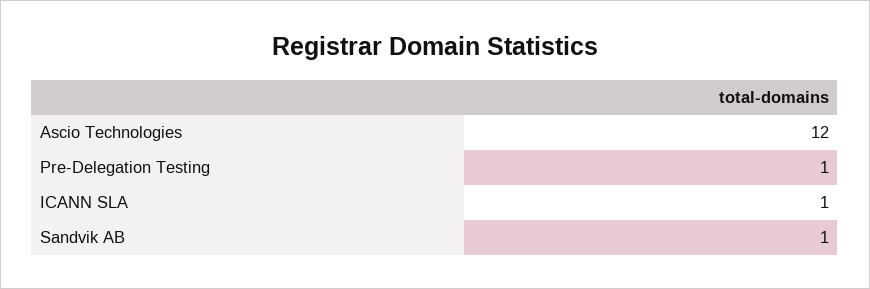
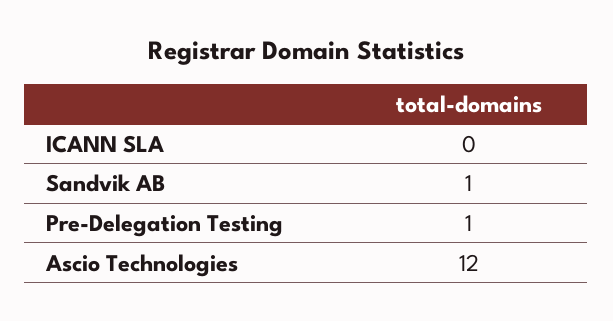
  {
    "Ascio Technologies": 12,
    "Pre-Delegation Testing": 1,
-   "ICANN SLA": 1,
+   "ICANN SLA": 0,
    "Sandvik AB": 1
  }

